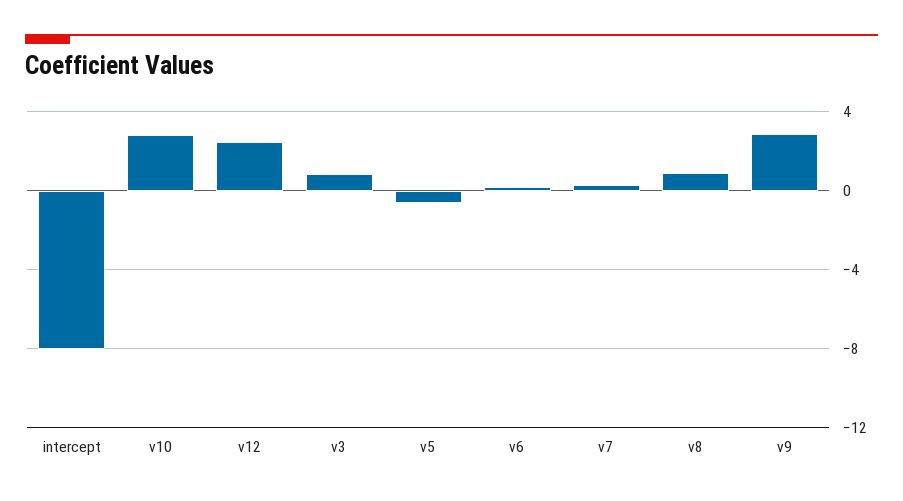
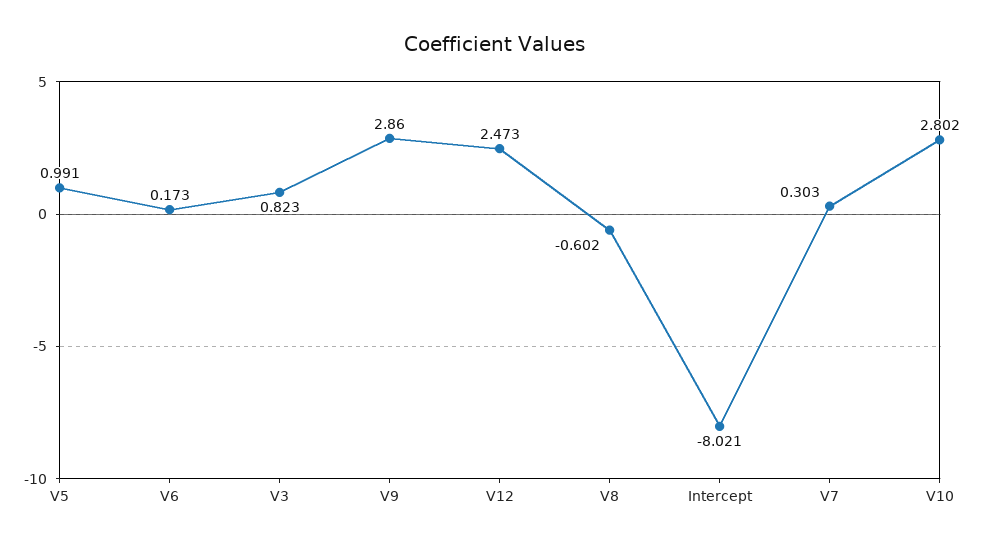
  {
    "intercept": -8.021,
    "v10": 2.802,
    "v12": 2.473,
    "v3": 0.823,
-   "v5": -0.5,
+   "v5": 0.991,
    "v6": 0.173,
    "v7": 0.303,
-   "v8": 1,
+   "v8": -0.602,
    "v9": 2.86
  }

